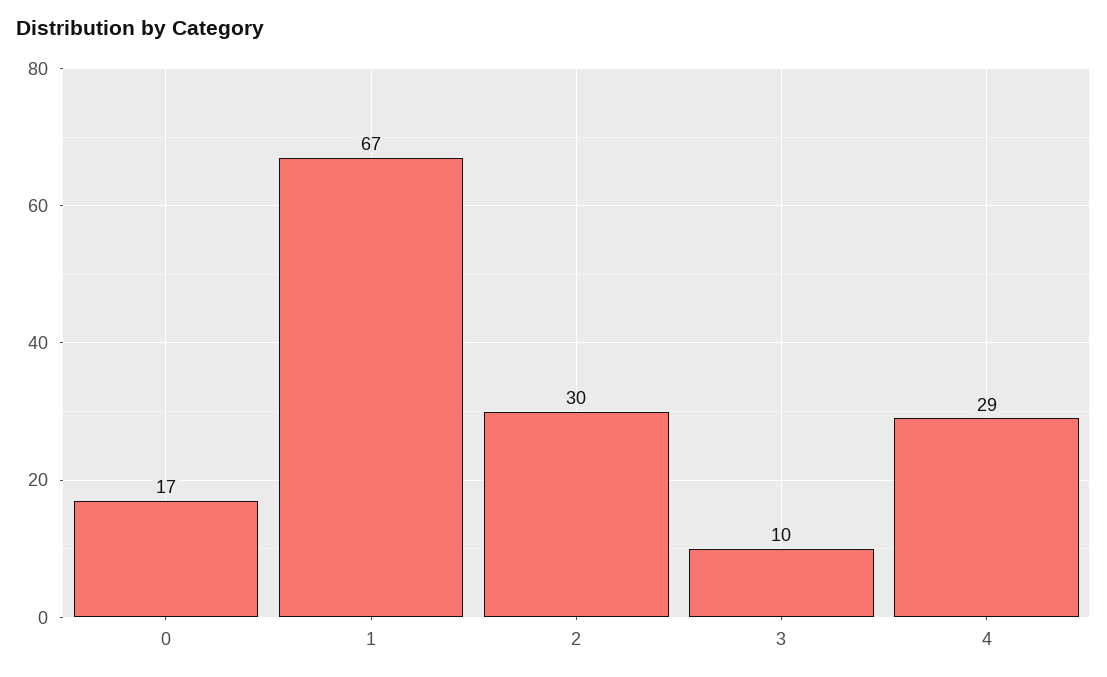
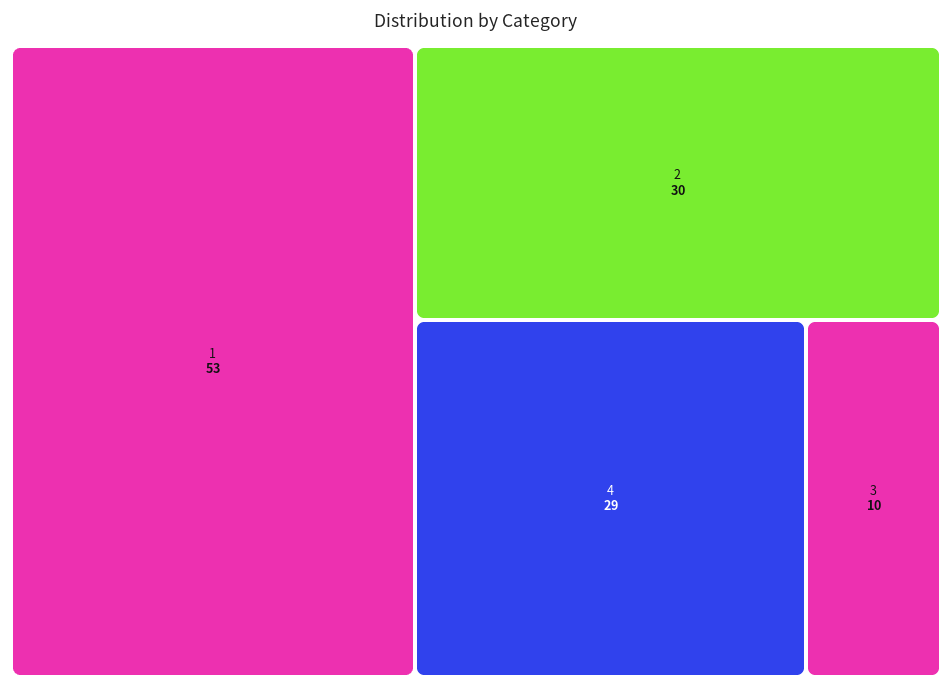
  {
-   "0": 17,
-   "1": 67,
+   "1": 53,
    "2": 30,
    "3": 10,
    "4": 29
  }

